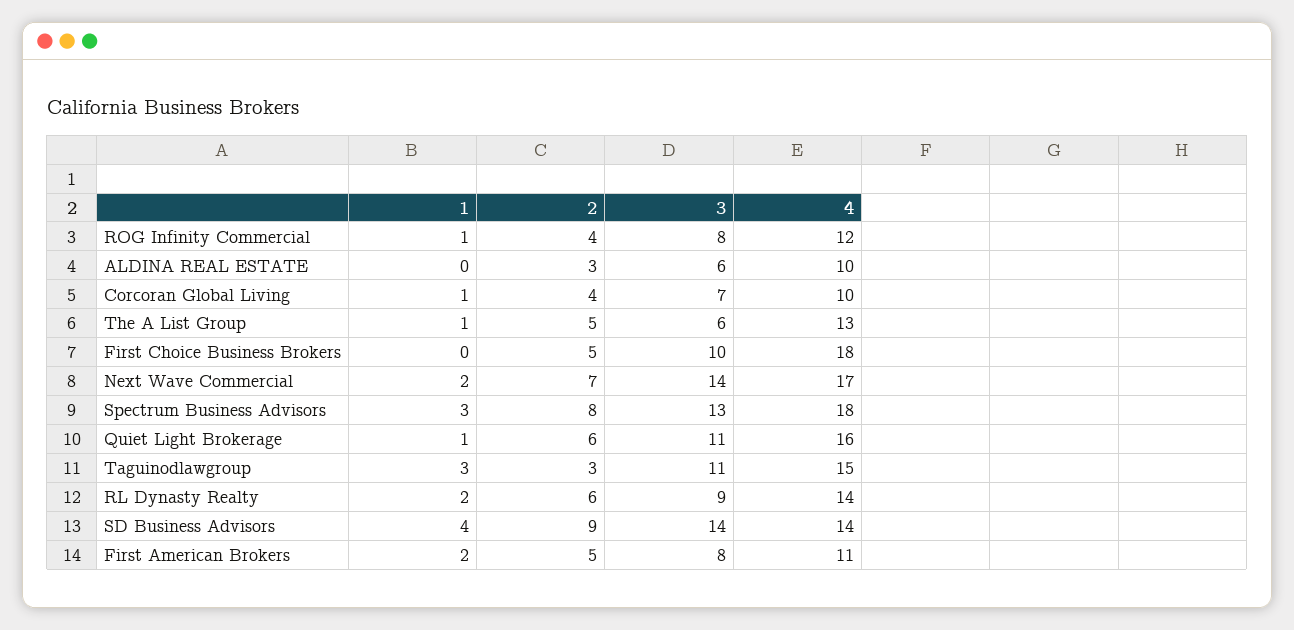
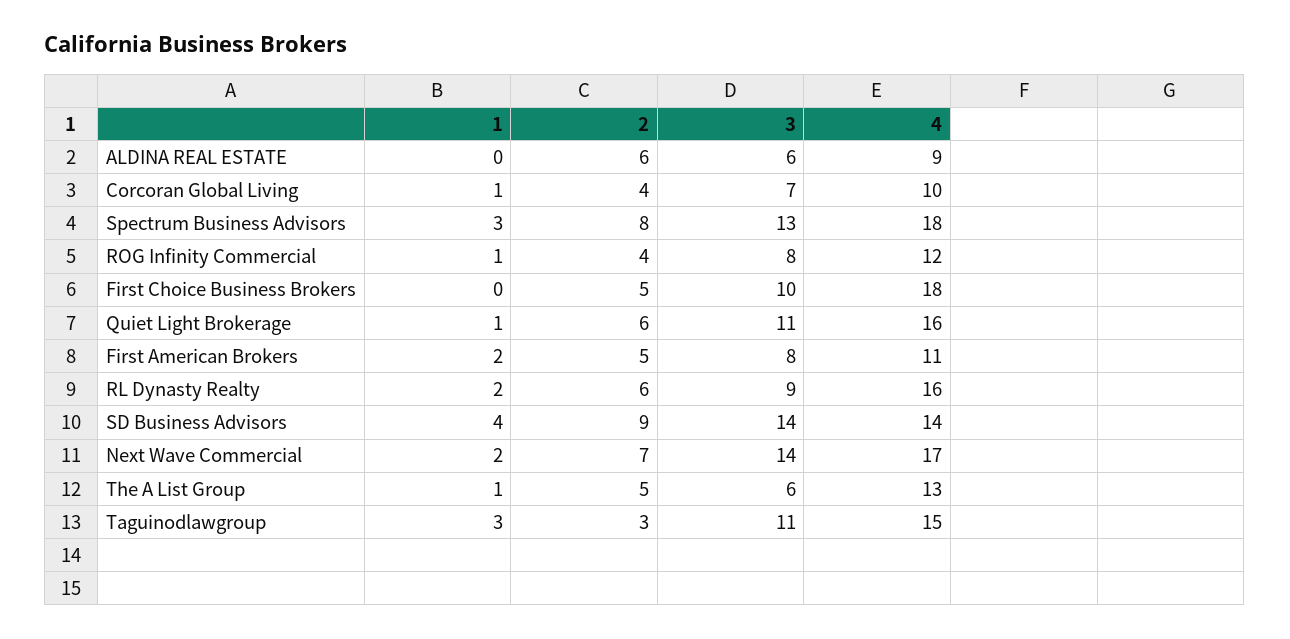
  {
    "1": {
      "ROG Infinity Commercial": 1,
      "ALDINA REAL ESTATE": 0,
      "Corcoran Global Living": 1,
      "The A List Group": 1,
      "First Choice Business Brokers": 0,
      "Next Wave Commercial": 2,
      "Spectrum Business Advisors": 3,
      "Quiet Light Brokerage": 1,
      "Taguinodlawgroup": 3,
      "RL Dynasty Realty": 2,
      "SD Business Advisors": 4,
      "First American Brokers": 2
    },
    "2": {
      "ROG Infinity Commercial": 4,
-     "ALDINA REAL ESTATE": 3,
+     "ALDINA REAL ESTATE": 6,
      "Corcoran Global Living": 4,
      "The A List Group": 5,
      "First Choice Business Brokers": 5,
      "Next Wave Commercial": 7,
      "Spectrum Business Advisors": 8,
      "Quiet Light Brokerage": 6,
      "Taguinodlawgroup": 3,
      "RL Dynasty Realty": 6,
      "SD Business Advisors": 9,
      "First American Brokers": 5
    },
    "3": {
      "ROG Infinity Commercial": 8,
      "ALDINA REAL ESTATE": 6,
      "Corcoran Global Living": 7,
      "The A List Group": 6,
      "First Choice Business Brokers": 10,
      "Next Wave Commercial": 14,
      "Spectrum Business Advisors": 13,
      "Quiet Light Brokerage": 11,
      "Taguinodlawgroup": 11,
      "RL Dynasty Realty": 9,
      "SD Business Advisors": 14,
      "First American Brokers": 8
    },
    "4": {
      "ROG Infinity Commercial": 12,
-     "ALDINA REAL ESTATE": 10,
+     "ALDINA REAL ESTATE": 9,
      "Corcoran Global Living": 10,
      "The A List Group": 13,
      "First Choice Business Brokers": 18,
      "Next Wave Commercial": 17,
      "Spectrum Business Advisors": 18,
      "Quiet Light Brokerage": 16,
      "Taguinodlawgroup": 15,
-     "RL Dynasty Realty": 14,
+     "RL Dynasty Realty": 16,
      "SD Business Advisors": 14,
      "First American Brokers": 11
    }
  }

